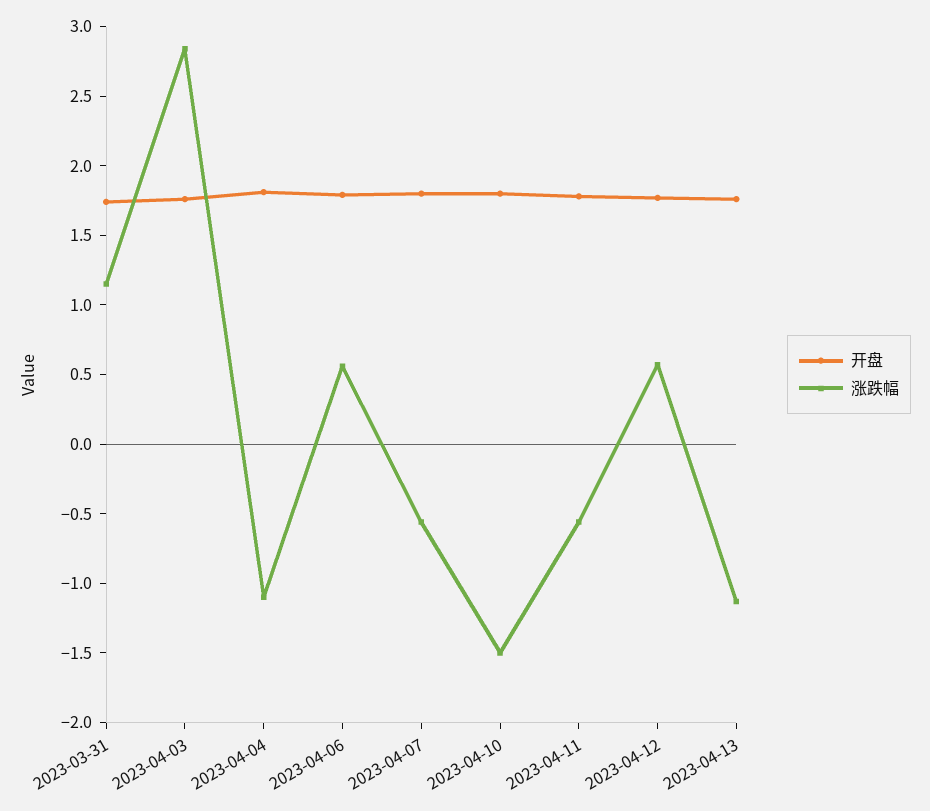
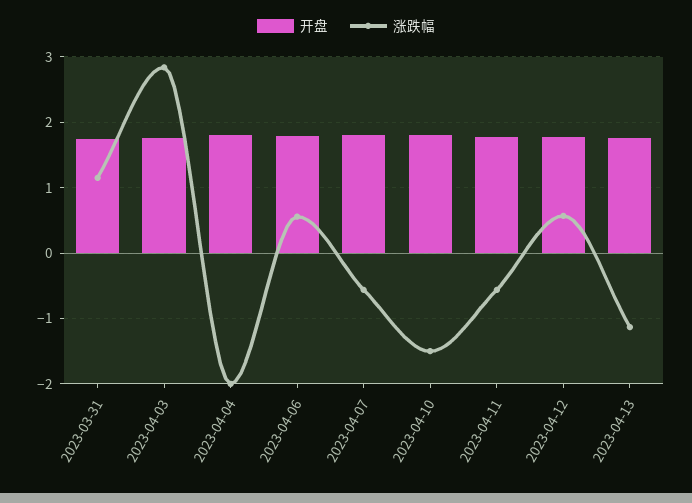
  {
    "开盘": {
      "2023-03-31": 1.7,
      "2023-04-03": 1.8,
      "2023-04-04": 1.8,
      "2023-04-06": 1.8,
      "2023-04-07": 1.8,
      "2023-04-10": 1.8,
      "2023-04-11": 1.8,
      "2023-04-12": 1.8,
      "2023-04-13": 1.8
    },
    "涨跌幅": {
      "2023-03-31": 1.2,
      "2023-04-03": 2.8,
-     "2023-04-04": -1.1,
+     "2023-04-04": -2,
      "2023-04-06": 0.6,
      "2023-04-07": -0.6,
      "2023-04-10": -1.5,
      "2023-04-11": -0.6,
      "2023-04-12": 0.6,
      "2023-04-13": -1.1
    }
  }

